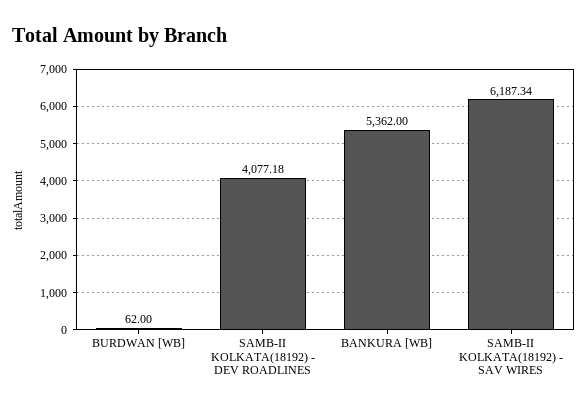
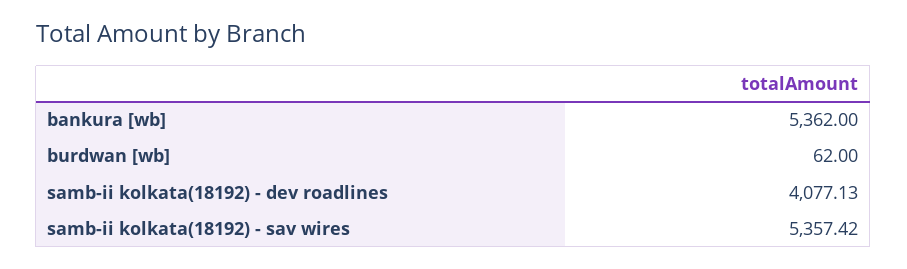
  {
    "BURDWAN [WB]": 62,
-   "SAMB-II KOLKATA(18192) - DEV ROADLINES": 4077.18,
+   "SAMB-II KOLKATA(18192) - DEV ROADLINES": 4077.13,
    "BANKURA [WB]": 5362,
-   "SAMB-II KOLKATA(18192) - SAV WIRES": 6187.34
+   "SAMB-II KOLKATA(18192) - SAV WIRES": 5357.42
  }

